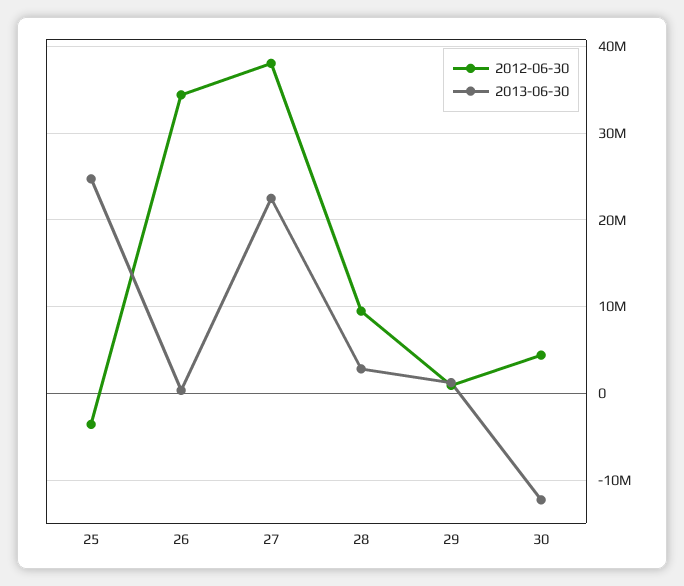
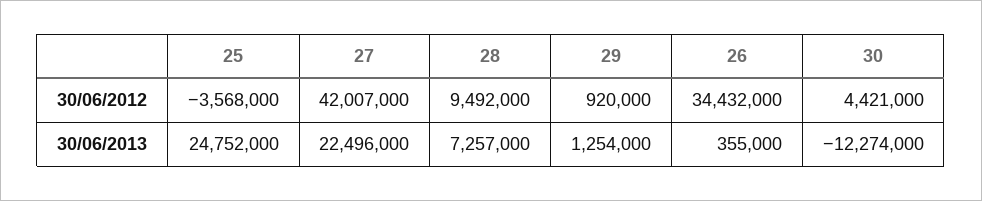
  {
    "2012-06-30": {
      "25": -3568000,
      "26": 34432000,
-     "27": 38000000,
+     "27": 42007000,
      "28": 9492000,
      "29": 920000,
      "30": 4421000
    },
    "2013-06-30": {
      "25": 24752000,
      "26": 355000,
      "27": 22496000,
-     "28": 3000000,
+     "28": 7257000,
      "29": 1254000,
      "30": -12274000
    }
  }

